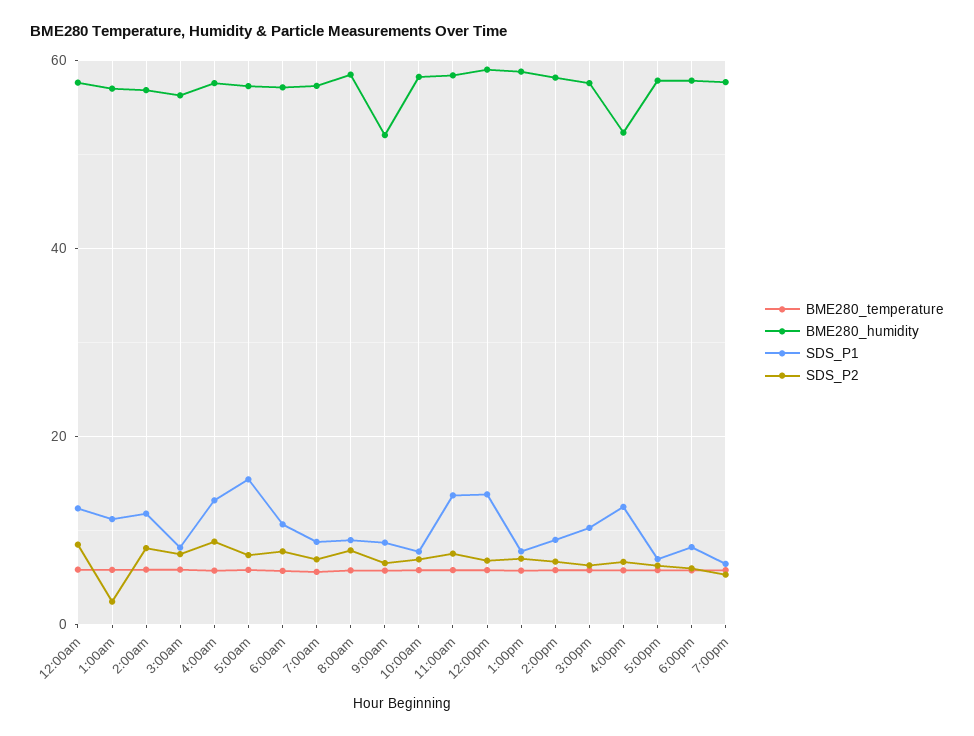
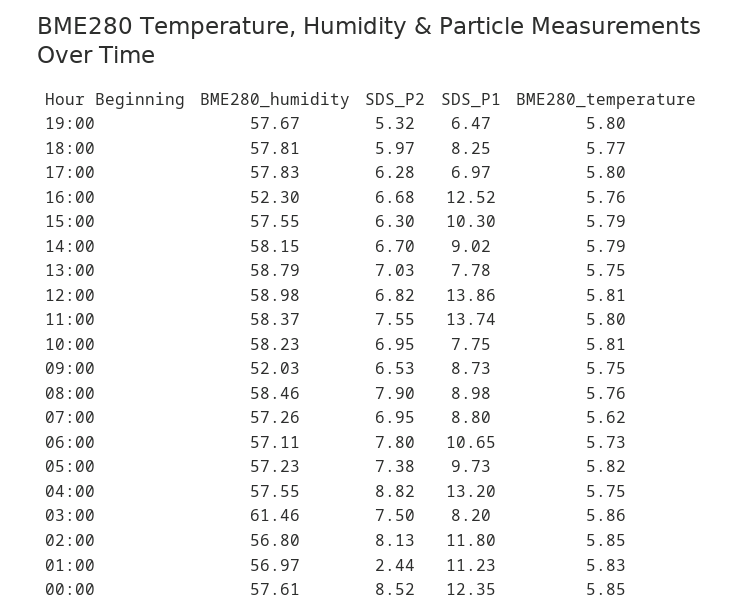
  {
    "BME280_temperature": {
      "12:00am": 5.85,
      "1:00am": 5.83,
      "2:00am": 5.85,
      "3:00am": 5.86,
      "4:00am": 5.75,
      "5:00am": 5.82,
      "6:00am": 5.73,
      "7:00am": 5.62,
      "8:00am": 5.76,
      "9:00am": 5.75,
      "10:00am": 5.81,
      "11:00am": 5.8,
      "12:00pm": 5.81,
      "1:00pm": 5.75,
      "2:00pm": 5.79,
      "3:00pm": 5.79,
      "4:00pm": 5.76,
      "5:00pm": 5.8,
      "6:00pm": 5.77,
      "7:00pm": 5.8
    },
    "BME280_humidity": {
      "12:00am": 57.61,
      "1:00am": 56.97,
      "2:00am": 56.8,
-     "3:00am": 56,
+     "3:00am": 61.46,
      "4:00am": 57.55,
      "5:00am": 57.23,
      "6:00am": 57.11,
      "7:00am": 57.26,
      "8:00am": 58.46,
      "9:00am": 52.03,
      "10:00am": 58.23,
      "11:00am": 58.37,
      "12:00pm": 58.98,
      "1:00pm": 58.79,
      "2:00pm": 58.15,
      "3:00pm": 57.55,
      "4:00pm": 52.3,
      "5:00pm": 57.83,
      "6:00pm": 57.81,
      "7:00pm": 57.67
    },
    "SDS_P1": {
      "12:00am": 12.35,
      "1:00am": 11.23,
      "2:00am": 11.8,
      "3:00am": 8.2,
      "4:00am": 13.2,
-     "5:00am": 16,
+     "5:00am": 9.73,
      "6:00am": 10.65,
      "7:00am": 8.8,
      "8:00am": 8.98,
      "9:00am": 8.73,
      "10:00am": 7.75,
      "11:00am": 13.74,
      "12:00pm": 13.86,
      "1:00pm": 7.78,
      "2:00pm": 9.02,
      "3:00pm": 10.3,
      "4:00pm": 12.52,
      "5:00pm": 6.97,
      "6:00pm": 8.25,
      "7:00pm": 6.47
    },
    "SDS_P2": {
      "12:00am": 8.52,
      "1:00am": 2.44,
      "2:00am": 8.13,
      "3:00am": 7.5,
      "4:00am": 8.82,
      "5:00am": 7.38,
      "6:00am": 7.8,
      "7:00am": 6.95,
      "8:00am": 7.9,
      "9:00am": 6.53,
      "10:00am": 6.95,
      "11:00am": 7.55,
      "12:00pm": 6.82,
      "1:00pm": 7.03,
      "2:00pm": 6.7,
      "3:00pm": 6.3,
      "4:00pm": 6.68,
      "5:00pm": 6.28,
      "6:00pm": 5.97,
      "7:00pm": 5.32
    }
  }

